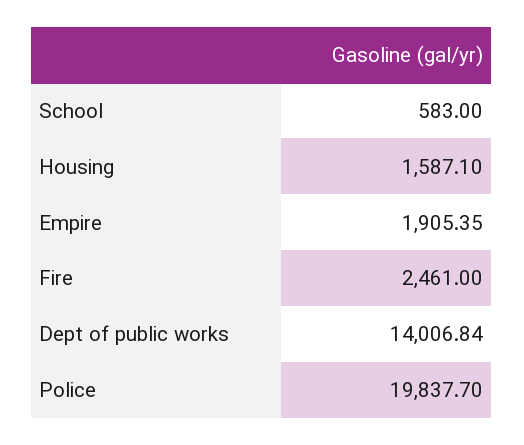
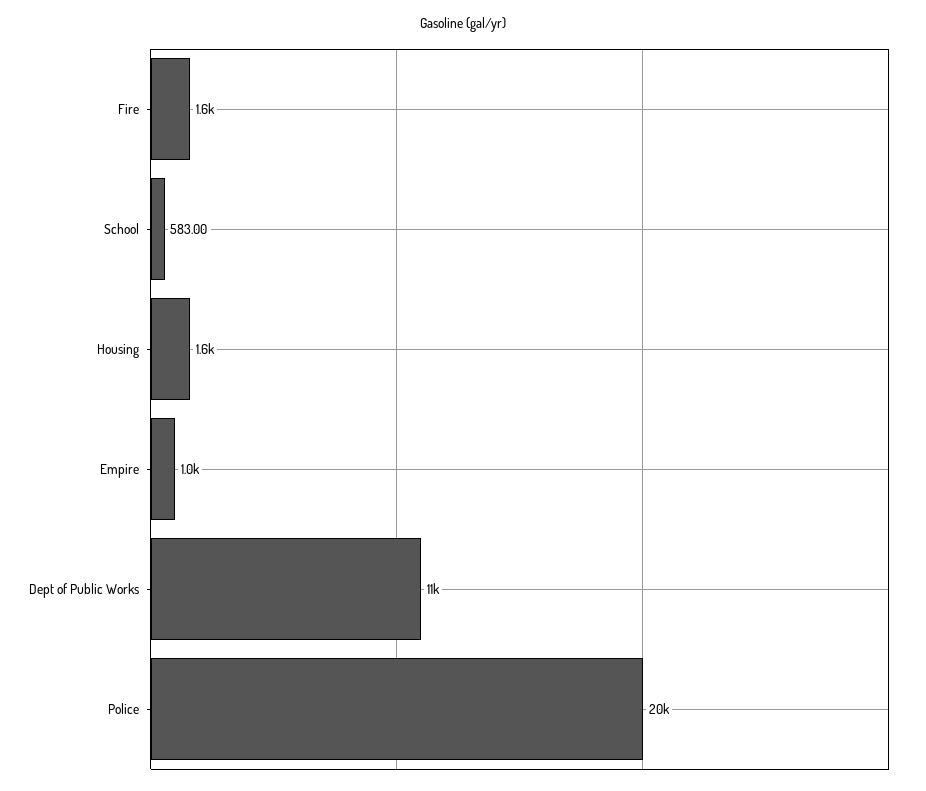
  {
    "School": 583,
    "Housing": 1587.1,
-   "Empire": 1905.35,
+   "Empire": 1000,
-   "Fire": 2461,
+   "Fire": 1600,
-   "Dept of public works": 14006.84,
+   "Dept of public works": 11000,
    "Police": 19837.7
  }

